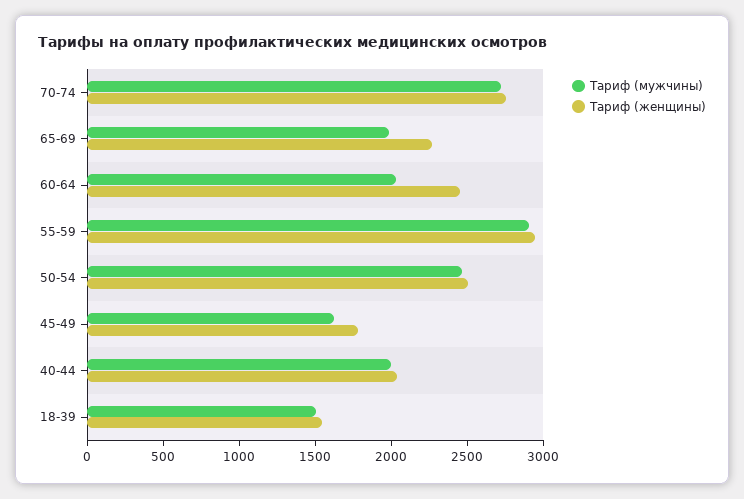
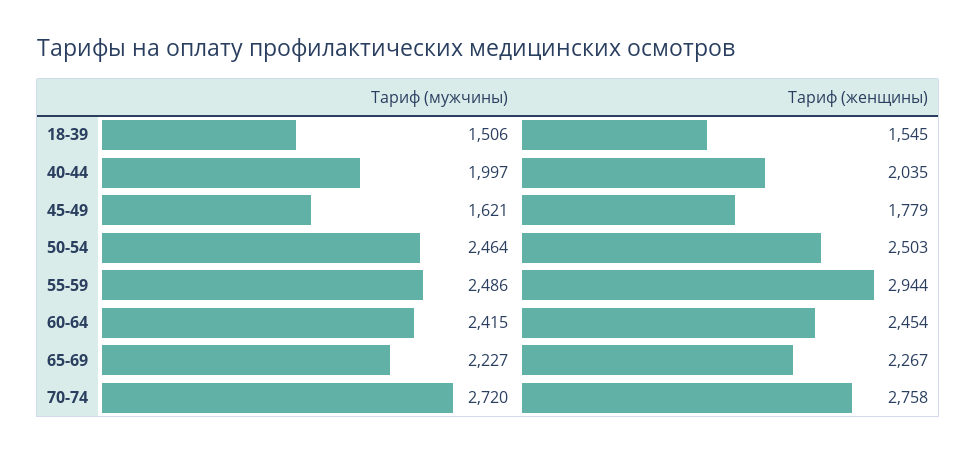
  {
    "Тариф (мужчины)": {
      "70-74": 2720,
-     "65-69": 2000,
+     "65-69": 2227,
-     "60-64": 2000,
+     "60-64": 2415,
-     "55-59": 2900,
+     "55-59": 2486,
      "50-54": 2464,
      "45-49": 1621,
      "40-44": 1997,
      "18-39": 1506
    },
    "Тариф (женщины)": {
      "70-74": 2758,
      "65-69": 2267,
      "60-64": 2454,
      "55-59": 2944,
      "50-54": 2503,
      "45-49": 1779,
      "40-44": 2035,
      "18-39": 1545
    }
  }

